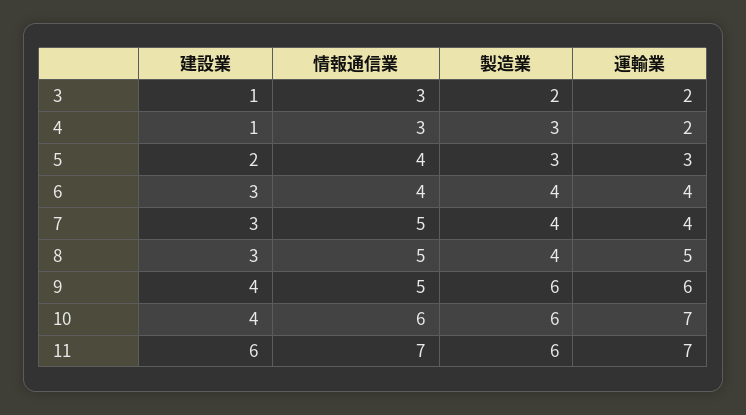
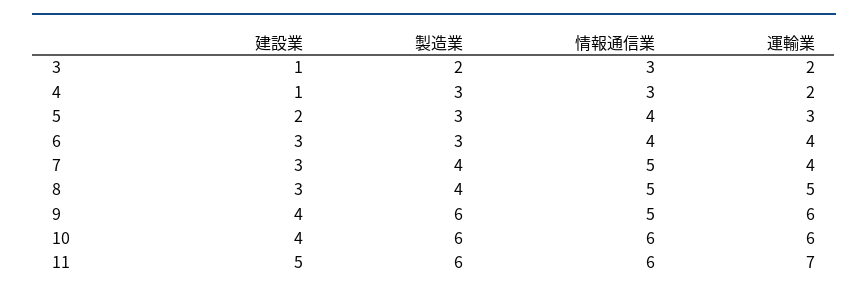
  {
    "建設業": {
      "3": 1,
      "4": 1,
      "5": 2,
      "6": 3,
      "7": 3,
      "8": 3,
      "9": 4,
      "10": 4,
-     "11": 6
+     "11": 5
    },
    "情報通信業": {
      "3": 3,
      "4": 3,
      "5": 4,
      "6": 4,
      "7": 5,
      "8": 5,
      "9": 5,
      "10": 6,
-     "11": 7
+     "11": 6
    },
    "製造業": {
      "3": 2,
      "4": 3,
      "5": 3,
-     "6": 4,
+     "6": 3,
      "7": 4,
      "8": 4,
      "9": 6,
      "10": 6,
      "11": 6
    },
    "運輸業": {
      "3": 2,
      "4": 2,
      "5": 3,
      "6": 4,
      "7": 4,
      "8": 5,
      "9": 6,
-     "10": 7,
+     "10": 6,
      "11": 7
    }
  }

